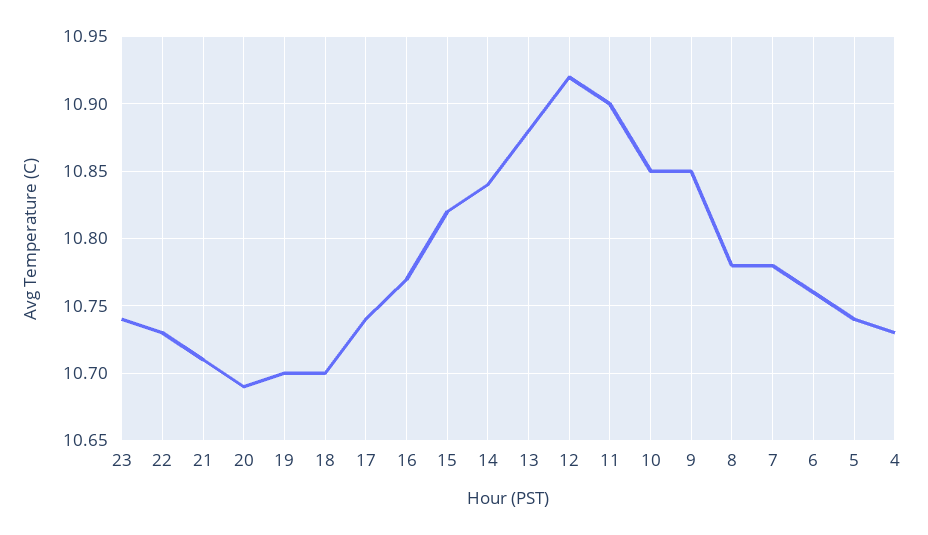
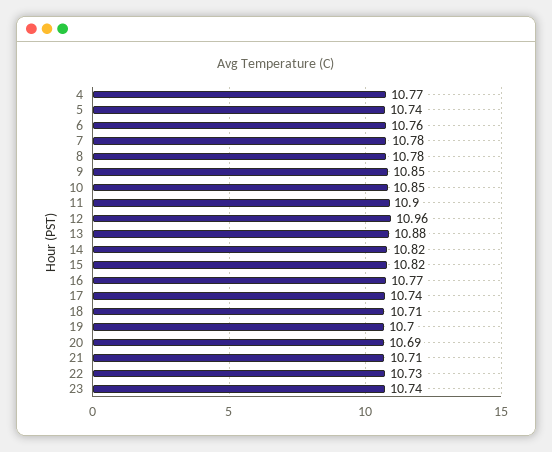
  {
    "23": 10.74,
    "22": 10.73,
    "21": 10.71,
    "20": 10.69,
    "19": 10.7,
-   "18": 10.7,
+   "18": 10.71,
    "17": 10.74,
    "16": 10.77,
    "15": 10.82,
-   "14": 10.84,
+   "14": 10.82,
    "13": 10.88,
-   "12": 10.92,
+   "12": 10.96,
    "11": 10.9,
    "10": 10.85,
    "9": 10.85,
    "8": 10.78,
    "7": 10.78,
    "6": 10.76,
    "5": 10.74,
-   "4": 10.73
+   "4": 10.77
  }

